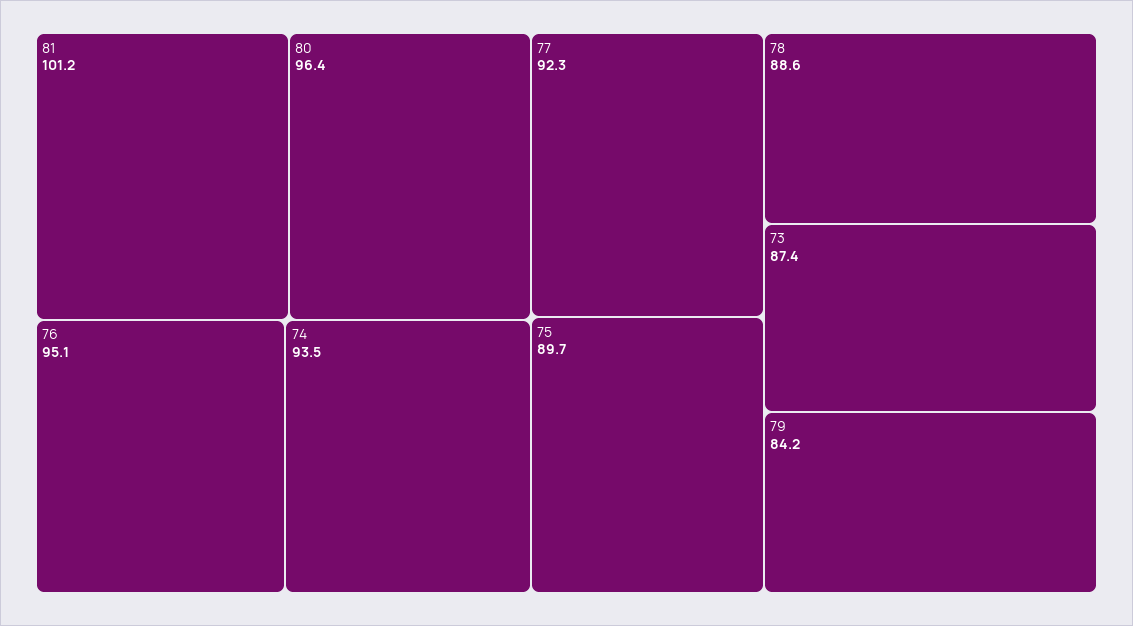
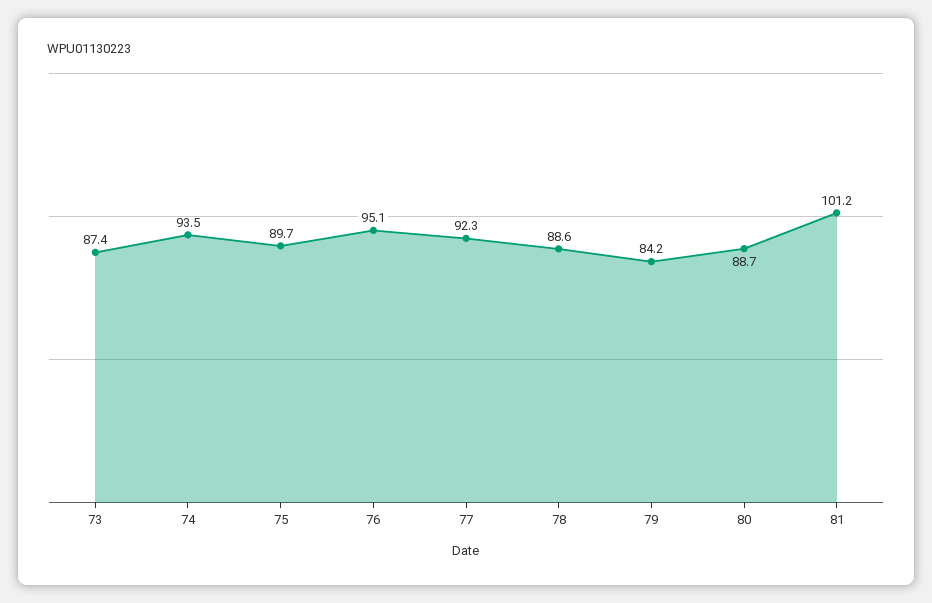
  {
    "81": 101.2,
-   "80": 96.4,
+   "80": 88.7,
    "76": 95.1,
    "74": 93.5,
    "77": 92.3,
    "75": 89.7,
    "78": 88.6,
    "73": 87.4,
    "79": 84.2
  }

